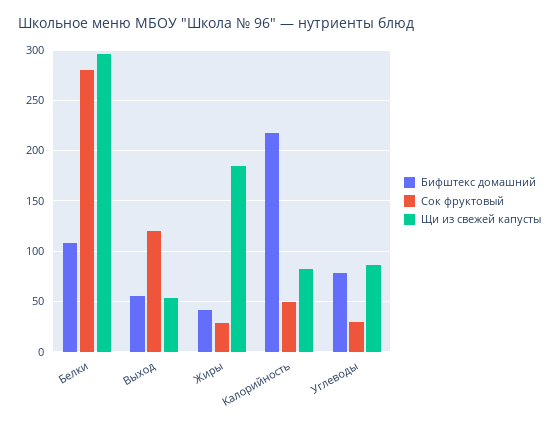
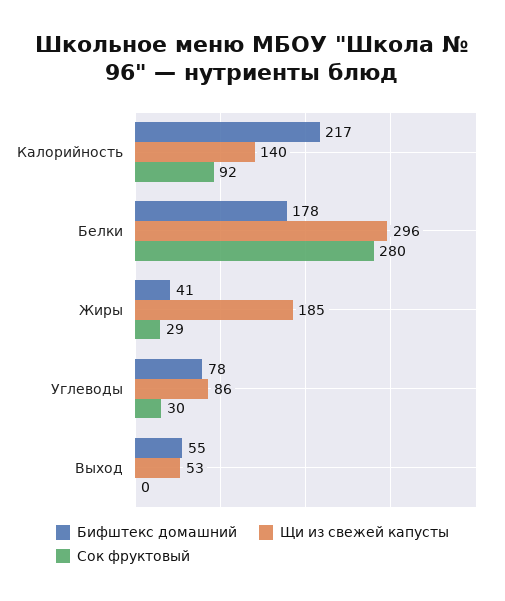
  {
    "Бифштекс домашний": {
-     "Белки": 110,
+     "Белки": 178,
      "Выход": 55,
      "Жиры": 41,
      "Калорийность": 217,
      "Углеводы": 78
    },
    "Сок фруктовый": {
      "Белки": 280,
-     "Выход": 120,
+     "Выход": 0,
      "Жиры": 29,
-     "Калорийность": 50,
+     "Калорийность": 92,
      "Углеводы": 30
    },
    "Щи из свежей капусты": {
      "Белки": 296,
      "Выход": 53,
      "Жиры": 185,
-     "Калорийность": 80,
+     "Калорийность": 140,
      "Углеводы": 86
    }
  }

